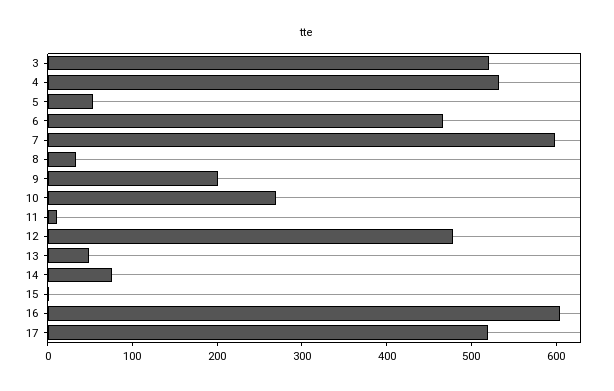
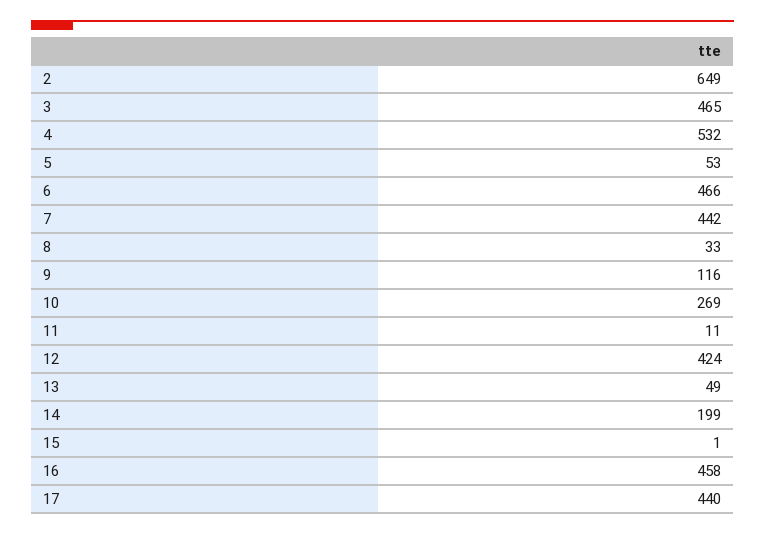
  {
-   "3": 520,
+   "3": 465,
    "4": 532,
    "5": 53,
    "6": 466,
-   "7": 600,
+   "7": 442,
    "8": 33,
-   "9": 200,
+   "9": 116,
    "10": 269,
    "11": 11,
-   "12": 480,
+   "12": 424,
    "13": 49,
-   "14": 80,
+   "14": 199,
    "15": 1,
-   "16": 600,
+   "16": 458,
-   "17": 520
+   "17": 440,
+   "2": 649
  }

